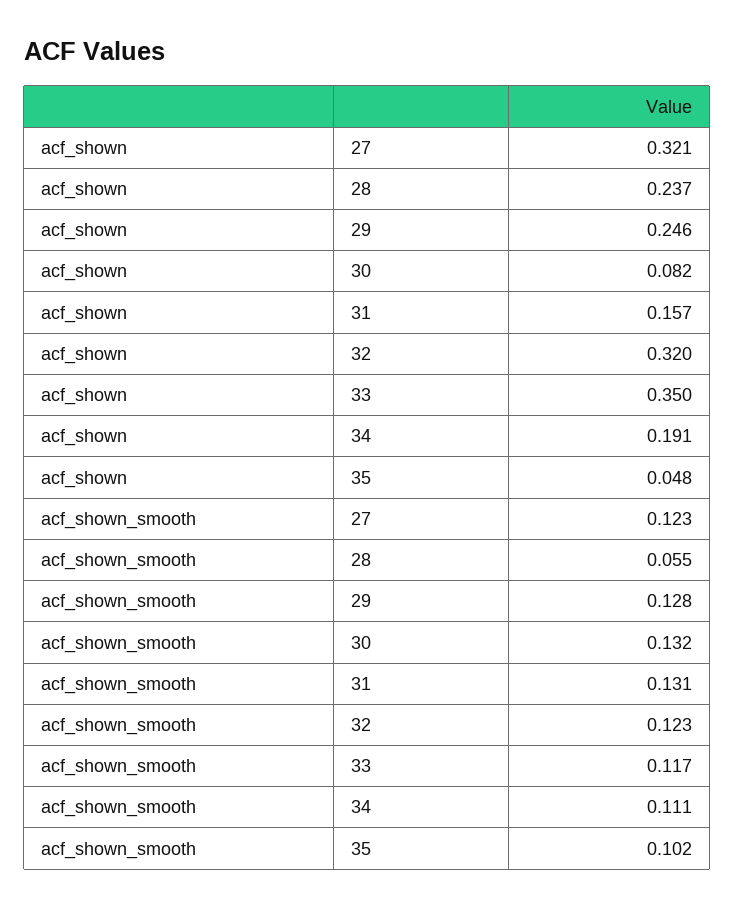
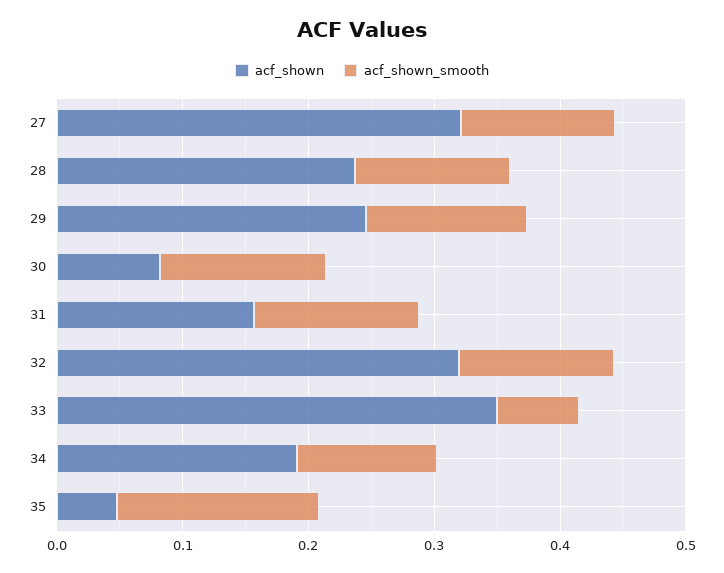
  {
    "acf_shown": {
      "27": 0.321,
      "28": 0.237,
      "29": 0.246,
      "30": 0.082,
      "31": 0.157,
      "32": 0.32,
      "33": 0.35,
      "34": 0.191,
      "35": 0.048
    },
    "acf_shown_smooth": {
      "27": 0.123,
-     "28": 0.055,
+     "28": 0.12,
      "29": 0.128,
      "30": 0.132,
      "31": 0.131,
      "32": 0.123,
-     "33": 0.117,
+     "33": 0.06,
      "34": 0.111,
-     "35": 0.102
+     "35": 0.16
    }
  }

